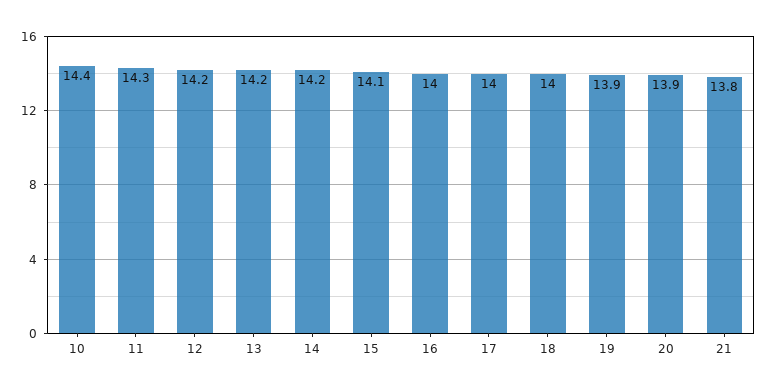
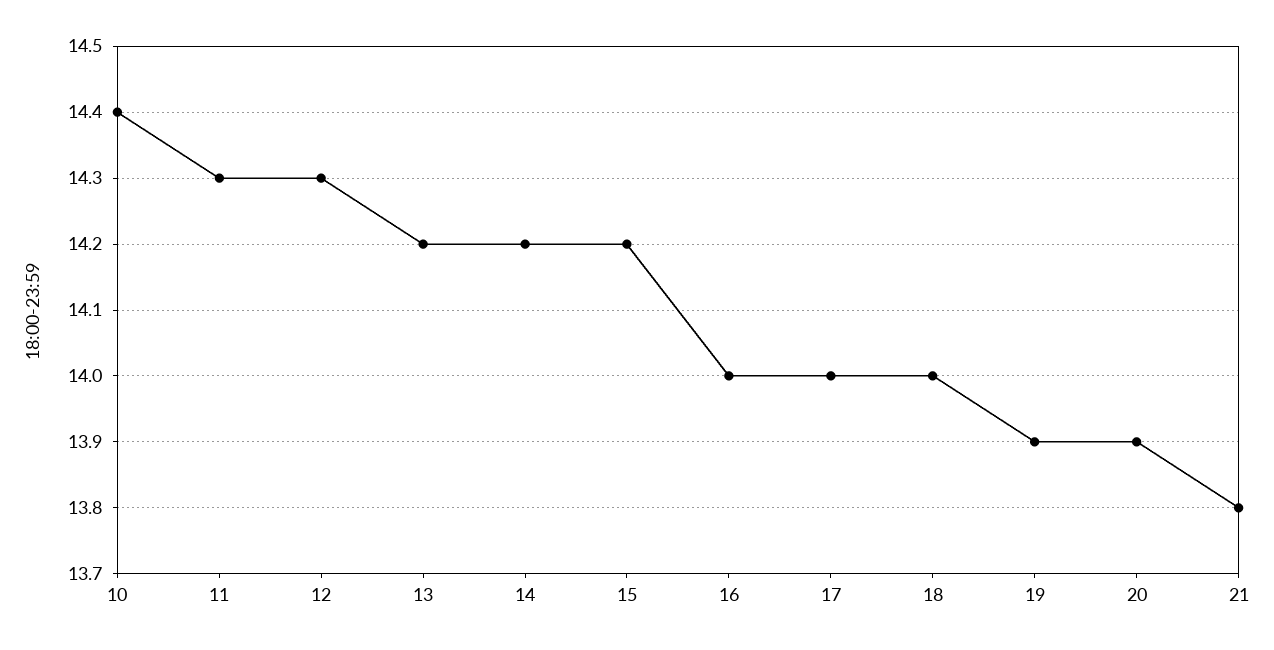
  {
    "10": 14.4,
    "11": 14.3,
-   "12": 14.2,
+   "12": 14.3,
    "13": 14.2,
    "14": 14.2,
-   "15": 14.1,
+   "15": 14.2,
    "16": 14,
    "17": 14,
    "18": 14,
    "19": 13.9,
    "20": 13.9,
    "21": 13.8
  }

